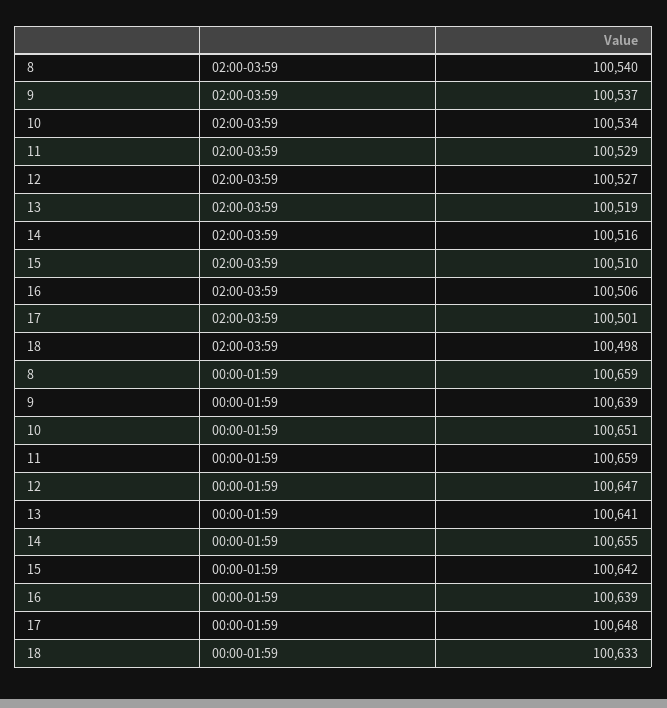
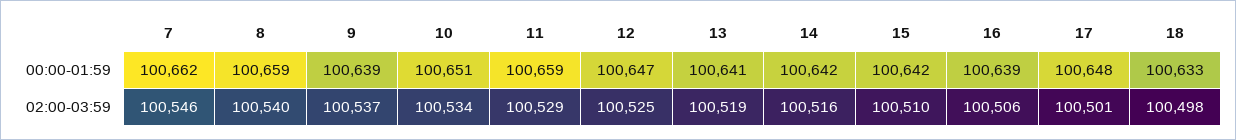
  {
    "8": {
      "02:00-03:59": 100540,
      "00:00-01:59": 100659
    },
    "9": {
      "02:00-03:59": 100537,
      "00:00-01:59": 100639
    },
    "10": {
      "02:00-03:59": 100534,
      "00:00-01:59": 100651
    },
    "11": {
      "02:00-03:59": 100529,
      "00:00-01:59": 100659
    },
    "12": {
-     "02:00-03:59": 100527,
+     "02:00-03:59": 100525,
      "00:00-01:59": 100647
    },
    "13": {
      "02:00-03:59": 100519,
      "00:00-01:59": 100641
    },
    "14": {
      "02:00-03:59": 100516,
-     "00:00-01:59": 100655
+     "00:00-01:59": 100642
    },
    "15": {
      "02:00-03:59": 100510,
      "00:00-01:59": 100642
    },
    "16": {
      "02:00-03:59": 100506,
      "00:00-01:59": 100639
    },
    "17": {
      "02:00-03:59": 100501,
      "00:00-01:59": 100648
    },
    "18": {
      "02:00-03:59": 100498,
      "00:00-01:59": 100633
-   }
+   },
+   "7": {
+     "00:00-01:59": 100662,
+     "02:00-03:59": 100546
+   }
  }

